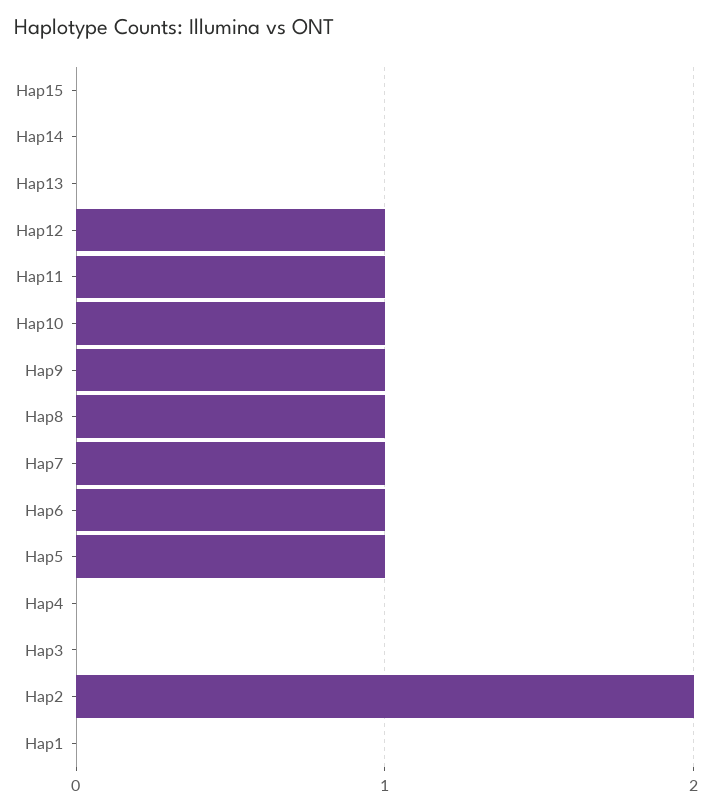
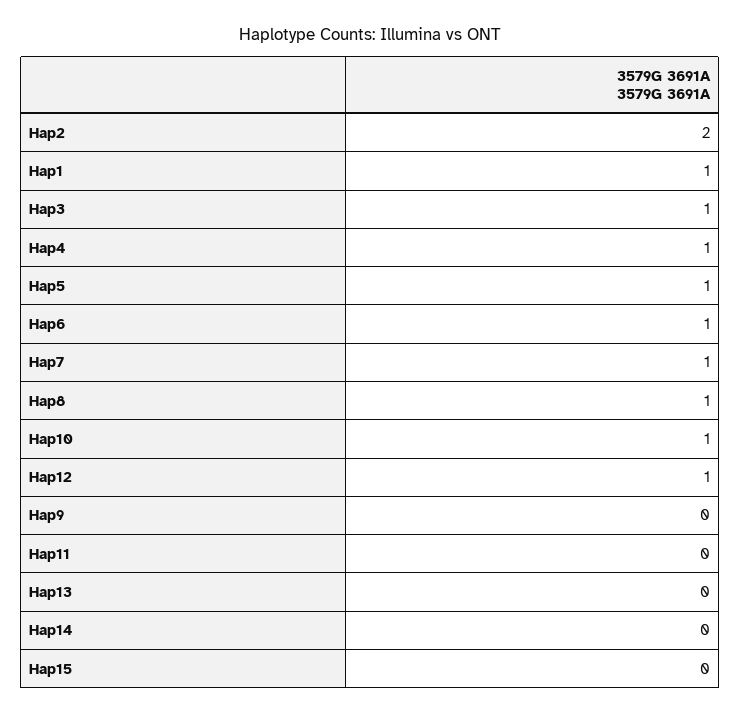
  {
    "Hap15": 0,
    "Hap14": 0,
    "Hap13": 0,
    "Hap12": 1,
-   "Hap11": 1,
+   "Hap11": 0,
    "Hap10": 1,
-   "Hap9": 1,
+   "Hap9": 0,
    "Hap8": 1,
    "Hap7": 1,
    "Hap6": 1,
    "Hap5": 1,
-   "Hap4": 0,
+   "Hap4": 1,
-   "Hap3": 0,
+   "Hap3": 1,
    "Hap2": 2,
-   "Hap1": 0
+   "Hap1": 1
  }

